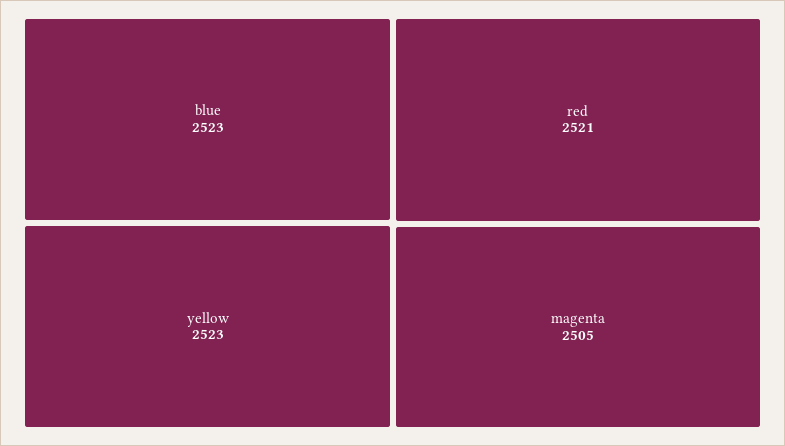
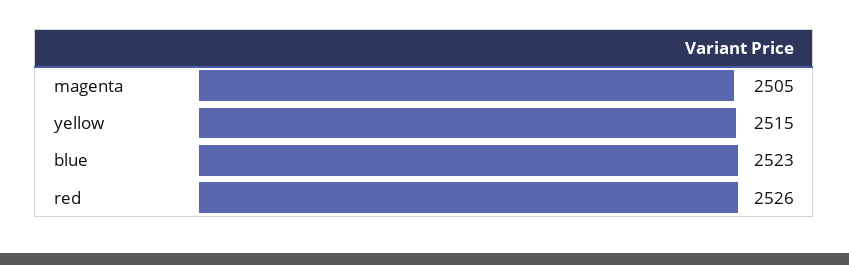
  {
    "blue": 2523,
-   "yellow": 2523,
+   "yellow": 2515,
-   "red": 2521,
+   "red": 2526,
    "magenta": 2505
  }

